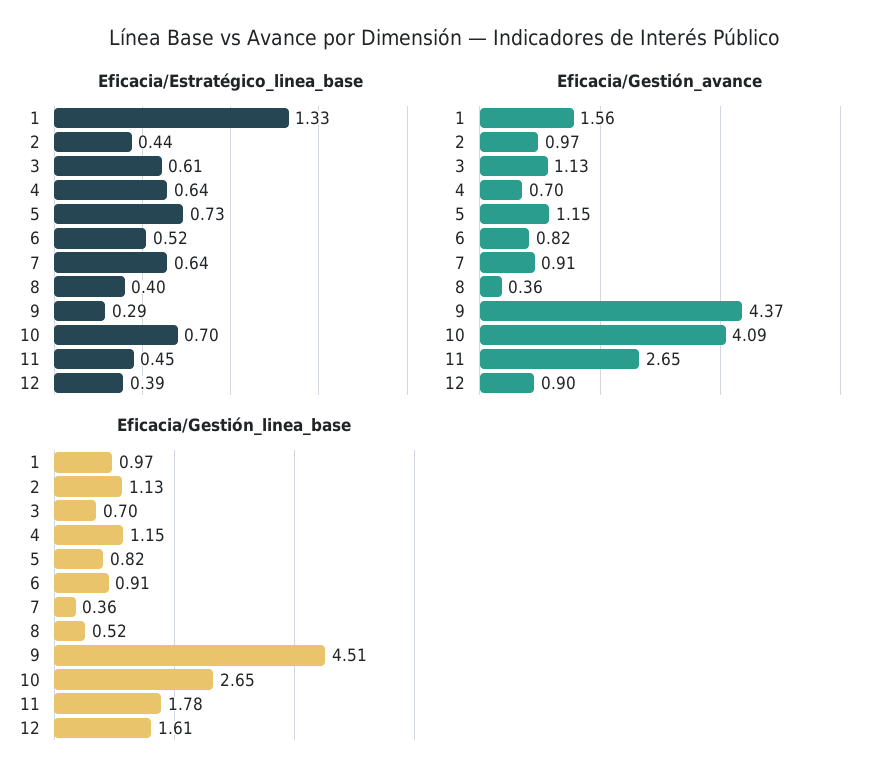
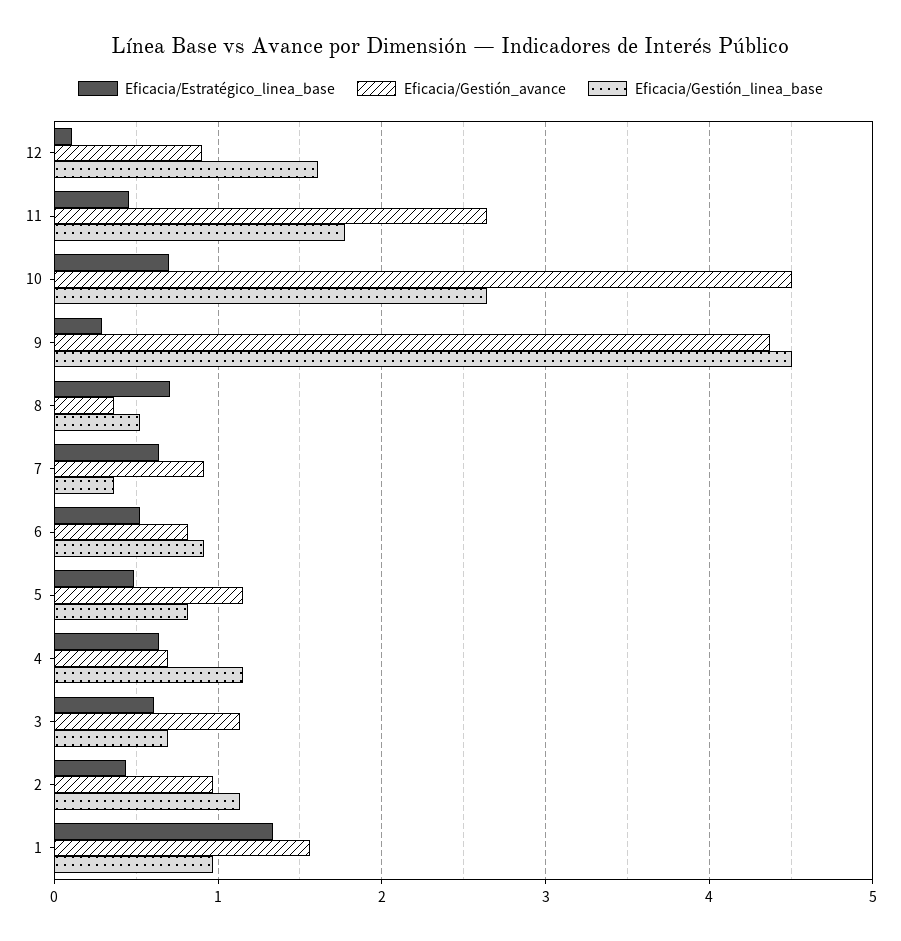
  {
    "Eficacia/Estratégico_linea_base": {
      "1": 1.33,
      "2": 0.44,
      "3": 0.61,
      "4": 0.64,
-     "5": 0.73,
+     "5": 0.5,
      "6": 0.52,
      "7": 0.64,
-     "8": 0.4,
+     "8": 0.7,
      "9": 0.29,
      "10": 0.7,
      "11": 0.45,
-     "12": 0.39
+     "12": 0.1
    },
    "Eficacia/Gestión_avance": {
      "1": 1.56,
      "2": 0.97,
      "3": 1.13,
      "4": 0.7,
      "5": 1.15,
      "6": 0.82,
      "7": 0.91,
      "8": 0.36,
      "9": 4.37,
-     "10": 4.09,
+     "10": 4.5,
      "11": 2.65,
      "12": 0.9
    },
    "Eficacia/Gestión_linea_base": {
      "1": 0.97,
      "2": 1.13,
      "3": 0.7,
      "4": 1.15,
      "5": 0.82,
      "6": 0.91,
      "7": 0.36,
      "8": 0.52,
      "9": 4.51,
      "10": 2.65,
      "11": 1.78,
      "12": 1.61
    }
  }

